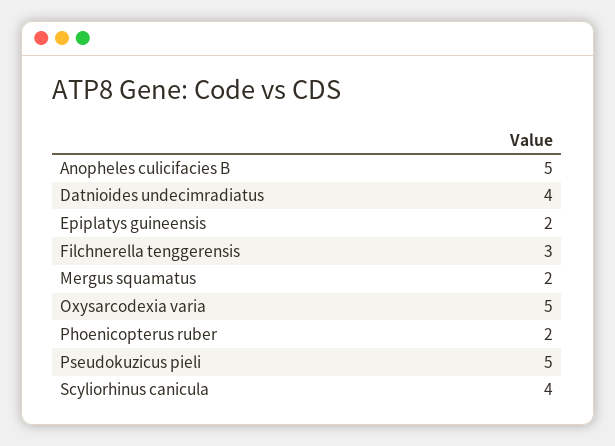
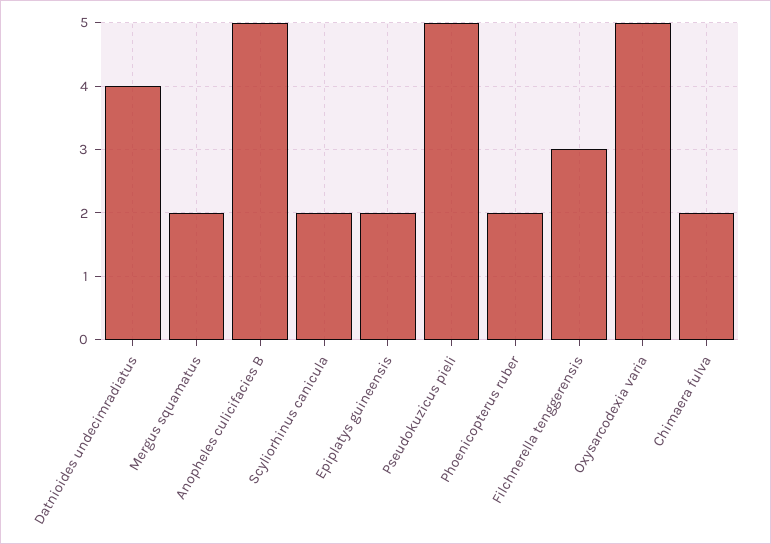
  {
    "Anopheles culicifacies B": 5,
    "Datnioides undecimradiatus": 4,
    "Epiplatys guineensis": 2,
    "Filchnerella tenggerensis": 3,
    "Mergus squamatus": 2,
    "Oxysarcodexia varia": 5,
    "Phoenicopterus ruber": 2,
    "Pseudokuzicus pieli": 5,
-   "Scyliorhinus canicula": 4
+   "Scyliorhinus canicula": 2,
+   "Chimaera fulva": 2
  }

